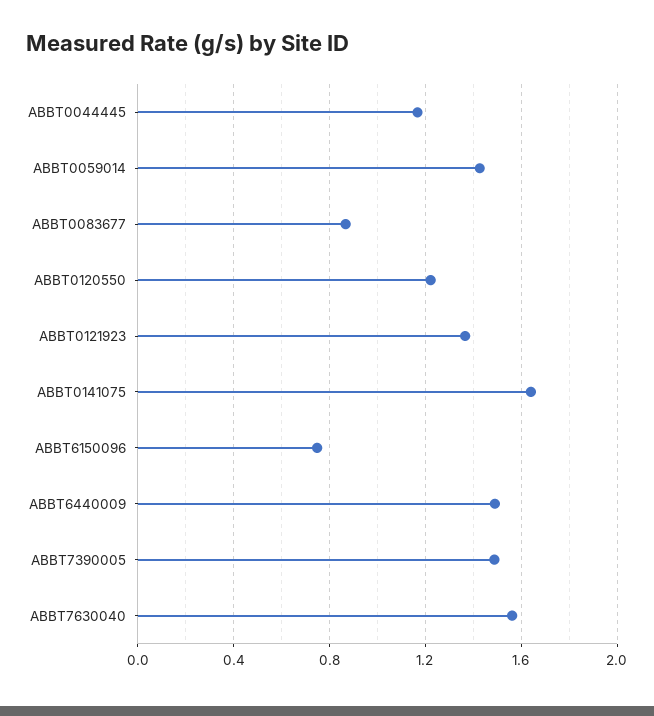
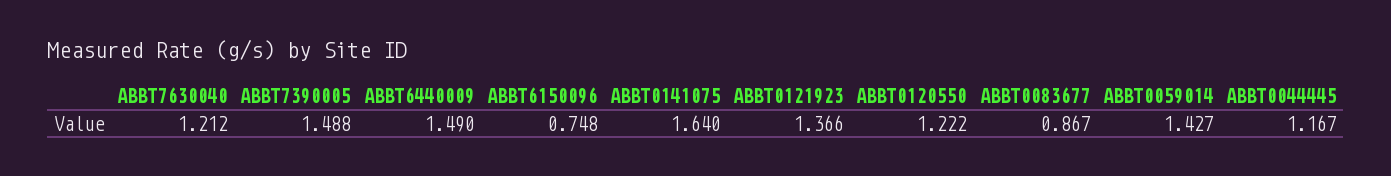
  {
    "ABBT0044445": 1.167,
    "ABBT0059014": 1.427,
    "ABBT0083677": 0.867,
    "ABBT0120550": 1.222,
    "ABBT0121923": 1.366,
    "ABBT0141075": 1.64,
    "ABBT6150096": 0.748,
    "ABBT6440009": 1.49,
    "ABBT7390005": 1.488,
-   "ABBT7630040": 1.55
+   "ABBT7630040": 1.212
  }

